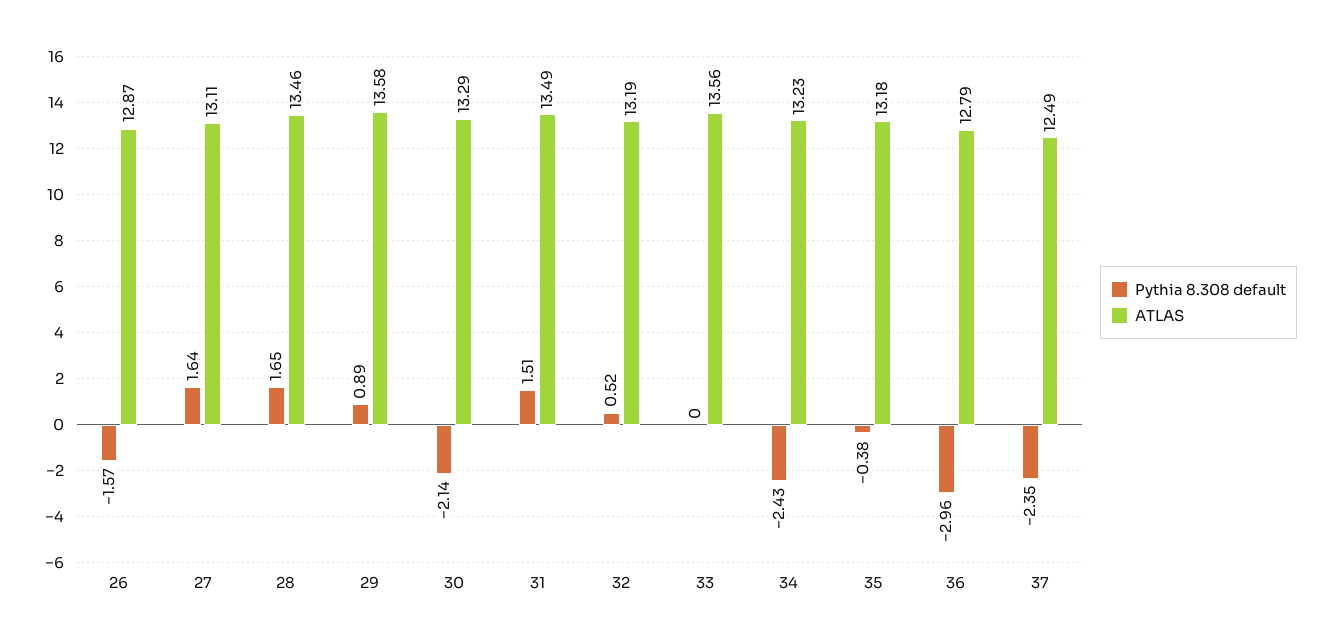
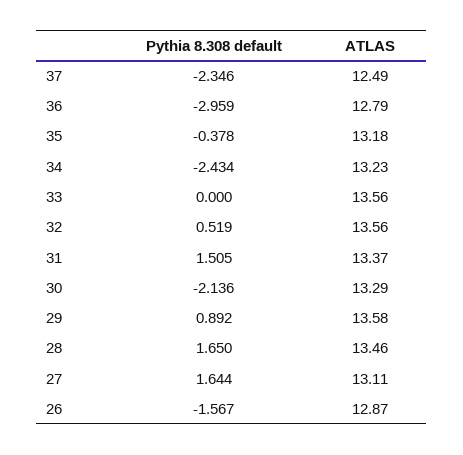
  {
    "Pythia 8.308 default": {
      "26": -1.567,
      "27": 1.644,
      "28": 1.65,
      "29": 0.892,
      "30": -2.136,
      "31": 1.505,
      "32": 0.519,
      "33": 0,
      "34": -2.434,
      "35": -0.378,
      "36": -2.959,
      "37": -2.346
    },
    "ATLAS": {
      "26": 12.87,
      "27": 13.11,
      "28": 13.46,
      "29": 13.58,
      "30": 13.29,
-     "31": 13.49,
+     "31": 13.37,
-     "32": 13.19,
+     "32": 13.56,
      "33": 13.56,
      "34": 13.23,
      "35": 13.18,
      "36": 12.79,
      "37": 12.49
    }
  }

